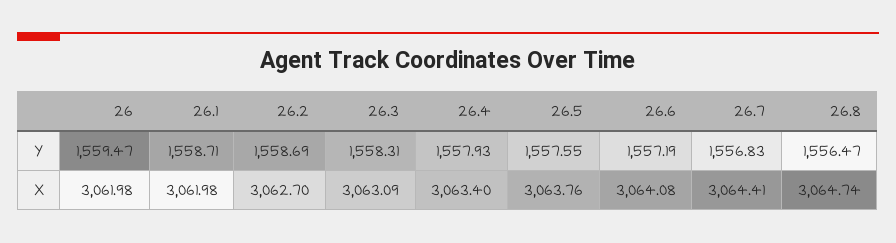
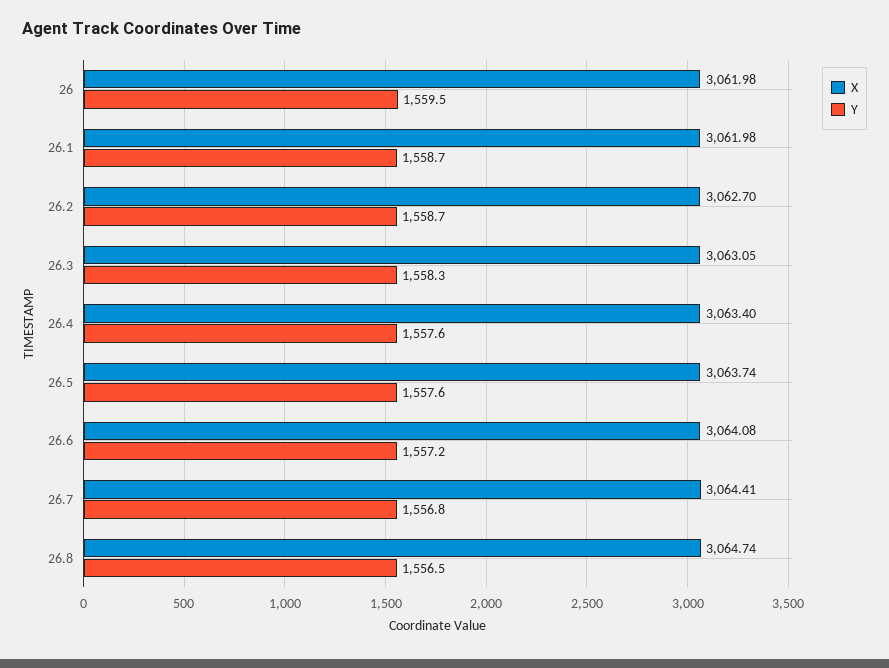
  {
    "Y": {
      "26": 1559.47,
      "26.1": 1558.71,
      "26.2": 1558.69,
      "26.3": 1558.31,
-     "26.4": 1557.93,
+     "26.4": 1557.6,
      "26.5": 1557.55,
      "26.6": 1557.19,
      "26.7": 1556.83,
      "26.8": 1556.47
    },
    "X": {
      "26": 3061.98,
      "26.1": 3061.98,
      "26.2": 3062.7,
-     "26.3": 3063.09,
+     "26.3": 3063.05,
      "26.4": 3063.4,
-     "26.5": 3063.76,
+     "26.5": 3063.74,
      "26.6": 3064.08,
      "26.7": 3064.41,
      "26.8": 3064.74
    }
  }

